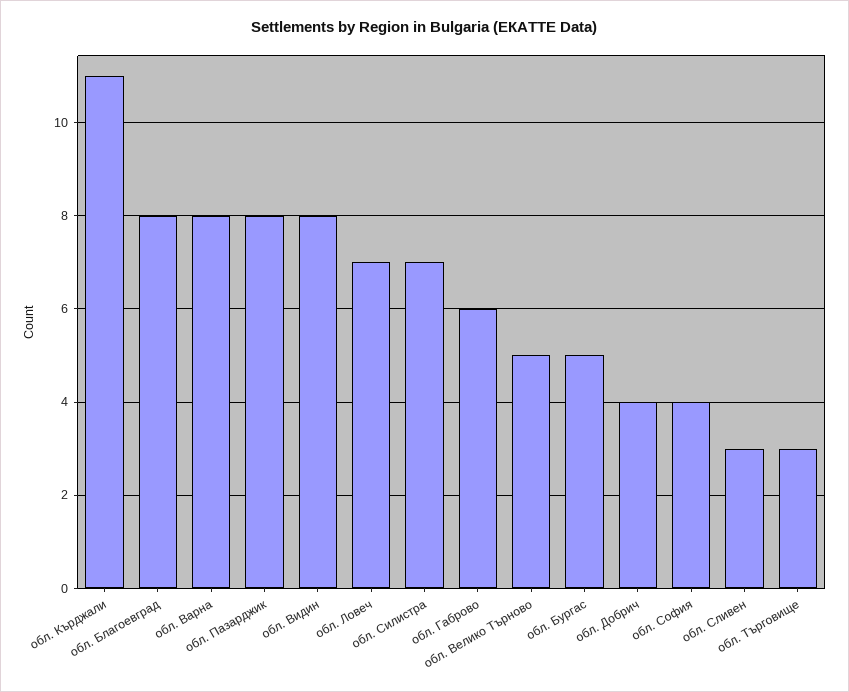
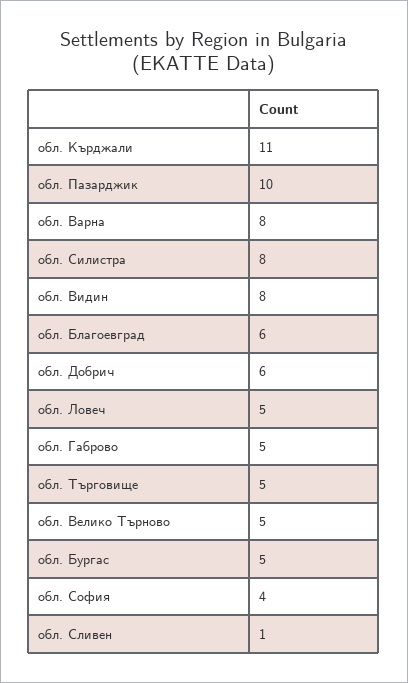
  {
    "обл. Кърджали": 11,
-   "обл. Благоевград": 8,
+   "обл. Благоевград": 6,
    "обл. Варна": 8,
-   "обл. Пазарджик": 8,
+   "обл. Пазарджик": 10,
    "обл. Видин": 8,
-   "обл. Ловеч": 7,
+   "обл. Ловеч": 5,
-   "обл. Силистра": 7,
+   "обл. Силистра": 8,
-   "обл. Габрово": 6,
+   "обл. Габрово": 5,
    "обл. Велико Търново": 5,
    "обл. Бургас": 5,
-   "обл. Добрич": 4,
+   "обл. Добрич": 6,
    "обл. София": 4,
-   "обл. Сливен": 3,
+   "обл. Сливен": 1,
-   "обл. Търговище": 3
+   "обл. Търговище": 5
  }

